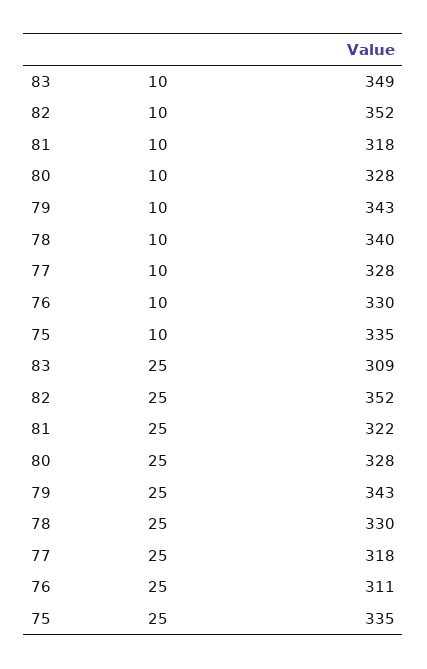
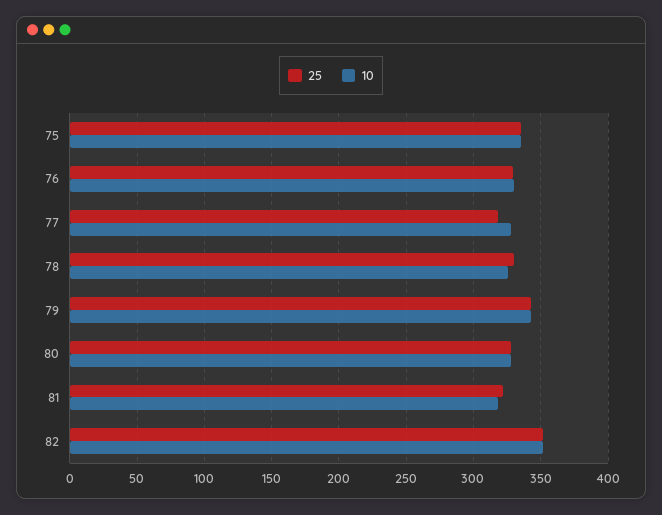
  {
    "10": {
-     "83": 349,
      "82": 352,
      "81": 318,
      "80": 328,
      "79": 343,
-     "78": 340,
+     "78": 325,
      "77": 328,
      "76": 330,
      "75": 335
    },
    "25": {
-     "83": 309,
      "82": 352,
      "81": 322,
      "80": 328,
      "79": 343,
      "78": 330,
      "77": 318,
-     "76": 311,
+     "76": 330,
      "75": 335
    }
  }

